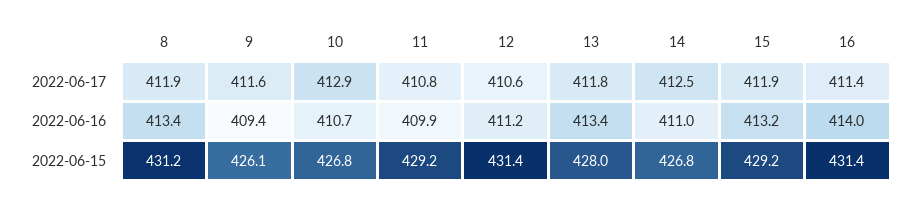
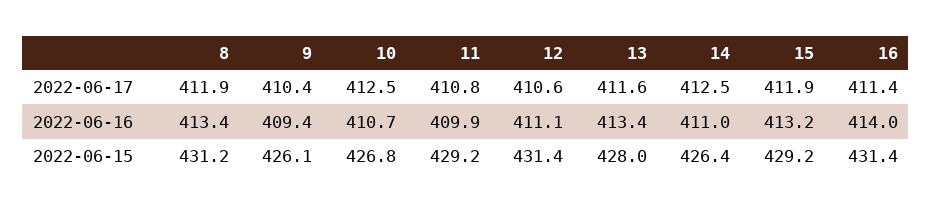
  {
    "8": {
      "2022-06-17": 411.9,
      "2022-06-16": 413.4,
      "2022-06-15": 431.2
    },
    "9": {
-     "2022-06-17": 411.6,
+     "2022-06-17": 410.4,
      "2022-06-16": 409.4,
      "2022-06-15": 426.1
    },
    "10": {
-     "2022-06-17": 412.9,
+     "2022-06-17": 412.5,
      "2022-06-16": 410.7,
      "2022-06-15": 426.8
    },
    "11": {
      "2022-06-17": 410.8,
      "2022-06-16": 409.9,
      "2022-06-15": 429.2
    },
    "12": {
      "2022-06-17": 410.6,
-     "2022-06-16": 411.2,
+     "2022-06-16": 411.1,
      "2022-06-15": 431.4
    },
    "13": {
-     "2022-06-17": 411.8,
+     "2022-06-17": 411.6,
      "2022-06-16": 413.4,
      "2022-06-15": 428
    },
    "14": {
      "2022-06-17": 412.5,
      "2022-06-16": 411,
-     "2022-06-15": 426.8
+     "2022-06-15": 426.4
    },
    "15": {
      "2022-06-17": 411.9,
      "2022-06-16": 413.2,
      "2022-06-15": 429.2
    },
    "16": {
      "2022-06-17": 411.4,
      "2022-06-16": 414,
      "2022-06-15": 431.4
    }
  }

